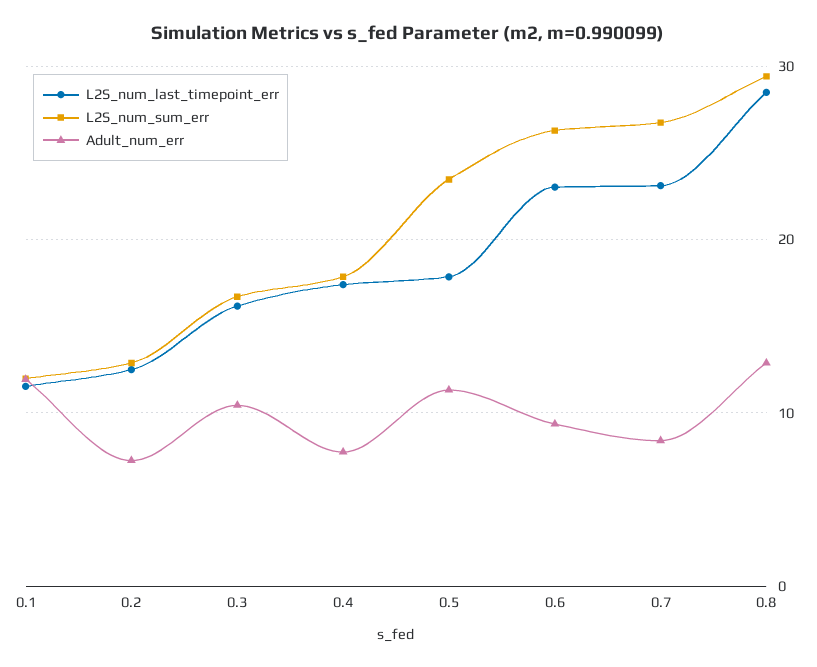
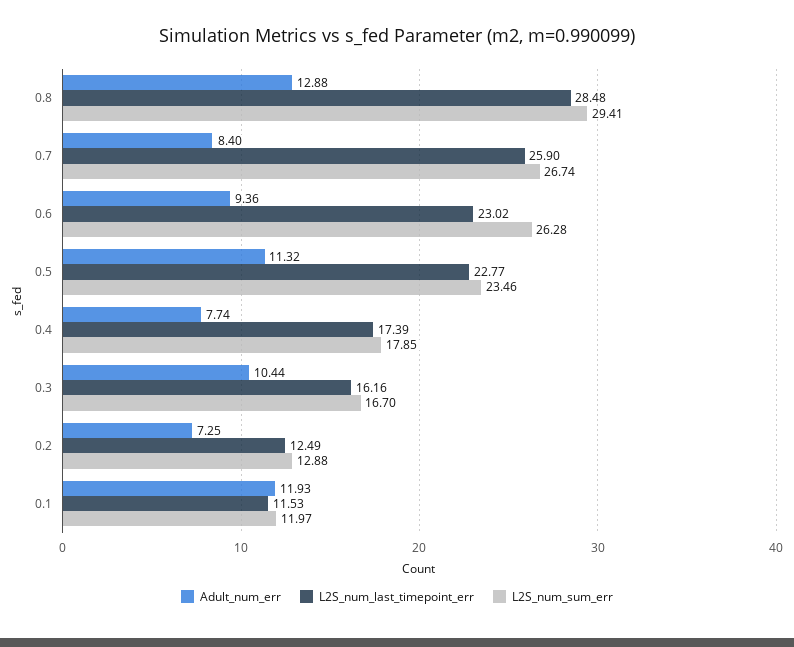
  {
    "L2S_num_last_timepoint_err": {
      "0.1": 11.53,
      "0.2": 12.49,
      "0.3": 16.16,
      "0.4": 17.39,
-     "0.5": 18,
+     "0.5": 22.77,
      "0.6": 23.02,
-     "0.7": 23,
+     "0.7": 25.9,
      "0.8": 28.48
    },
    "L2S_num_sum_err": {
      "0.1": 11.97,
      "0.2": 12.88,
      "0.3": 16.7,
      "0.4": 17.85,
      "0.5": 23.46,
      "0.6": 26.28,
      "0.7": 26.74,
      "0.8": 29.41
    },
    "Adult_num_err": {
      "0.1": 11.93,
      "0.2": 7.25,
      "0.3": 10.44,
      "0.4": 7.74,
      "0.5": 11.32,
      "0.6": 9.36,
      "0.7": 8.4,
      "0.8": 12.88
    }
  }

